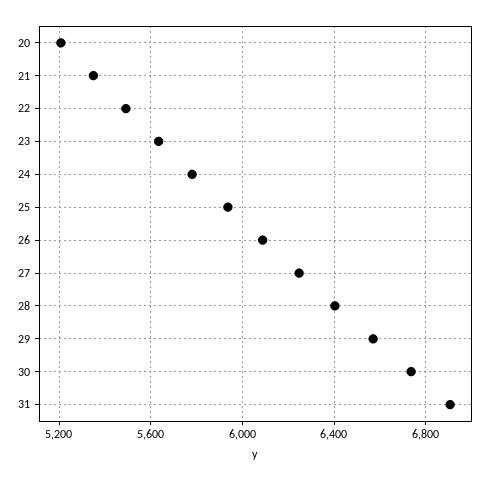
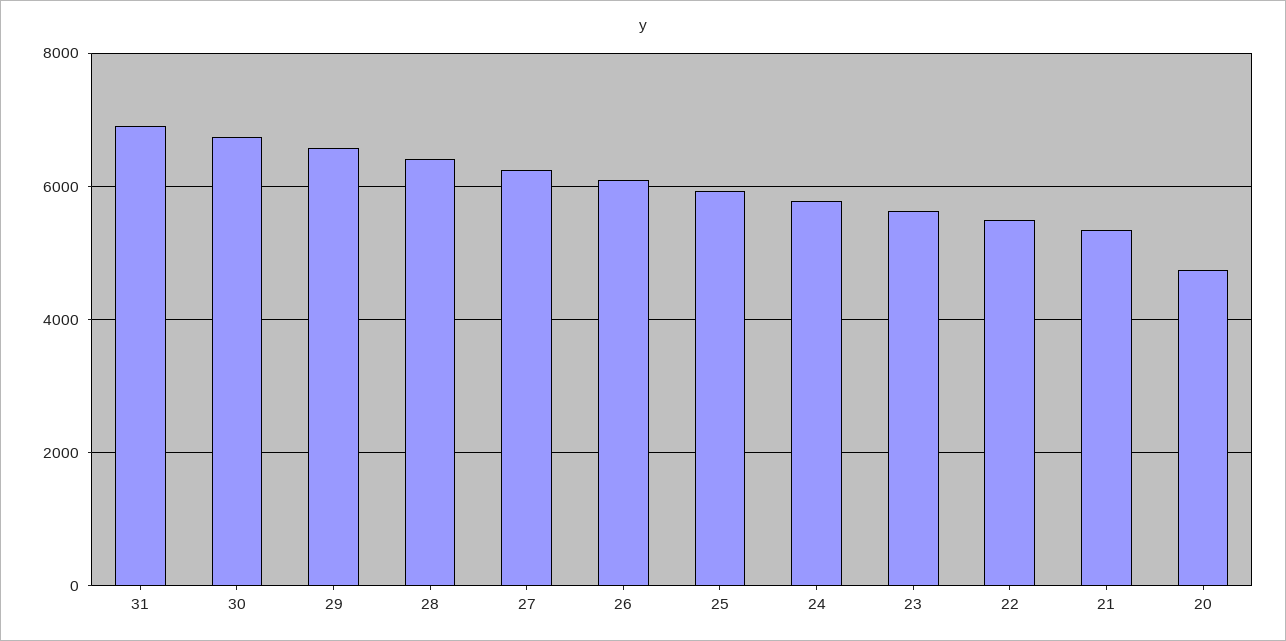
  {
-   "20": 5200,
+   "20": 4800,
    "21": 5350,
    "22": 5500,
    "23": 5650,
    "24": 5800,
    "25": 5950,
    "26": 6100,
    "27": 6250,
    "28": 6400,
    "29": 6550,
    "30": 6750,
    "31": 6900
  }

